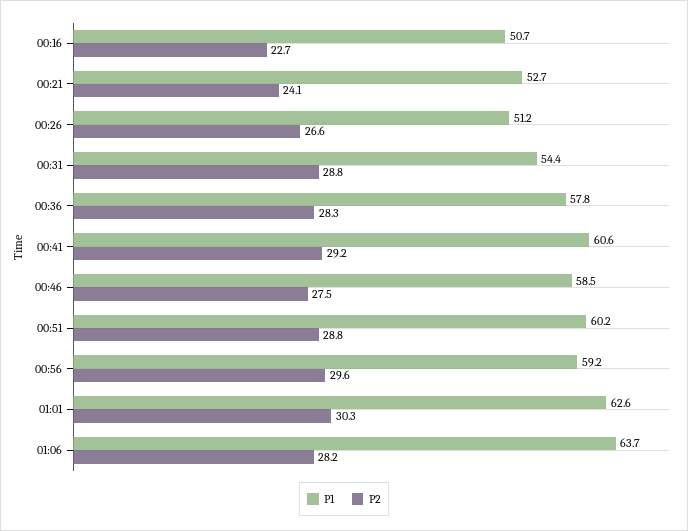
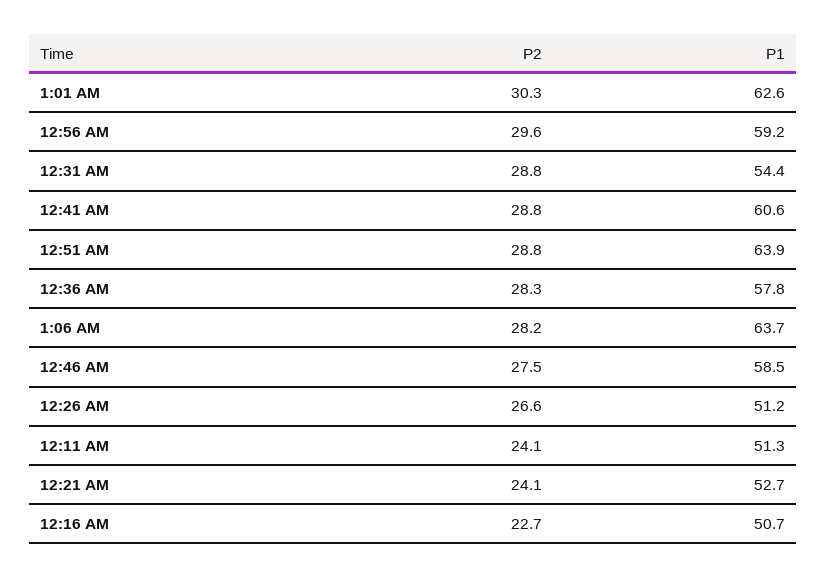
  {
    "P1": {
      "00:16": 50.7,
      "00:21": 52.7,
      "00:26": 51.2,
      "00:31": 54.4,
      "00:36": 57.8,
      "00:41": 60.6,
      "00:46": 58.5,
-     "00:51": 60.2,
+     "00:51": 63.9,
      "00:56": 59.2,
      "01:01": 62.6,
-     "01:06": 63.7
+     "01:06": 63.7,
+     "12:11 AM": 51.3
    },
    "P2": {
      "00:16": 22.7,
      "00:21": 24.1,
      "00:26": 26.6,
      "00:31": 28.8,
      "00:36": 28.3,
-     "00:41": 29.2,
+     "00:41": 28.8,
      "00:46": 27.5,
      "00:51": 28.8,
      "00:56": 29.6,
      "01:01": 30.3,
-     "01:06": 28.2
+     "01:06": 28.2,
+     "12:11 AM": 24.1
    }
  }

